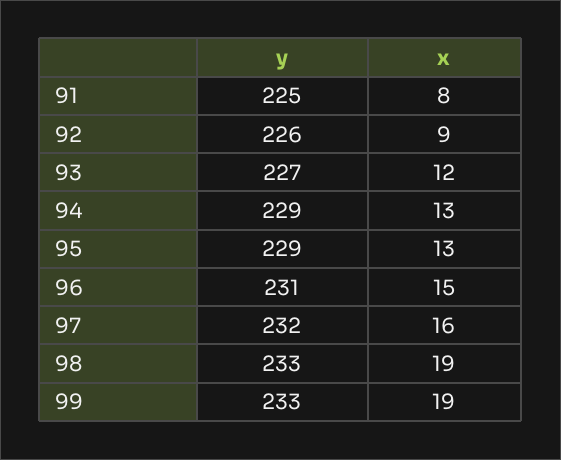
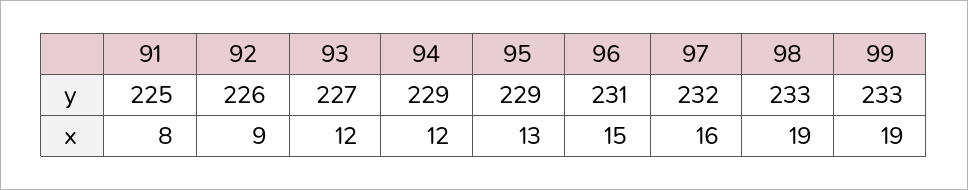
  {
    "y": {
      "91": 225,
      "92": 226,
      "93": 227,
      "94": 229,
      "95": 229,
      "96": 231,
      "97": 232,
      "98": 233,
      "99": 233
    },
    "x": {
      "91": 8,
      "92": 9,
      "93": 12,
-     "94": 13,
+     "94": 12,
      "95": 13,
      "96": 15,
      "97": 16,
      "98": 19,
      "99": 19
    }
  }

